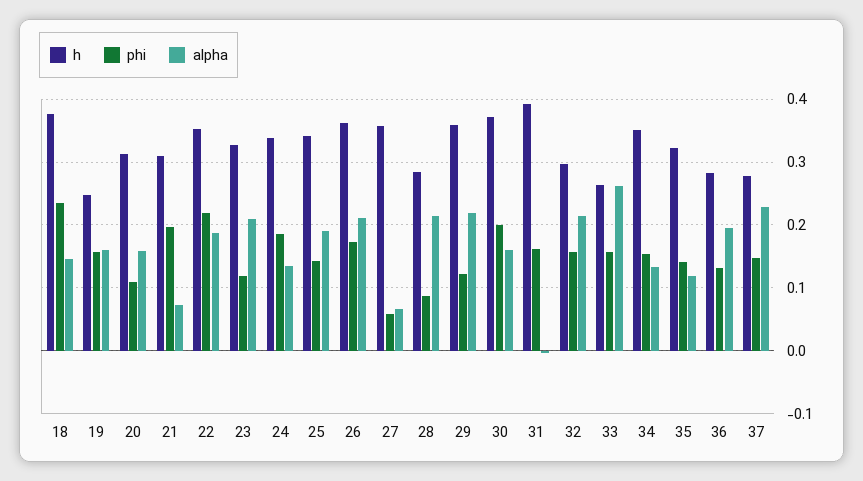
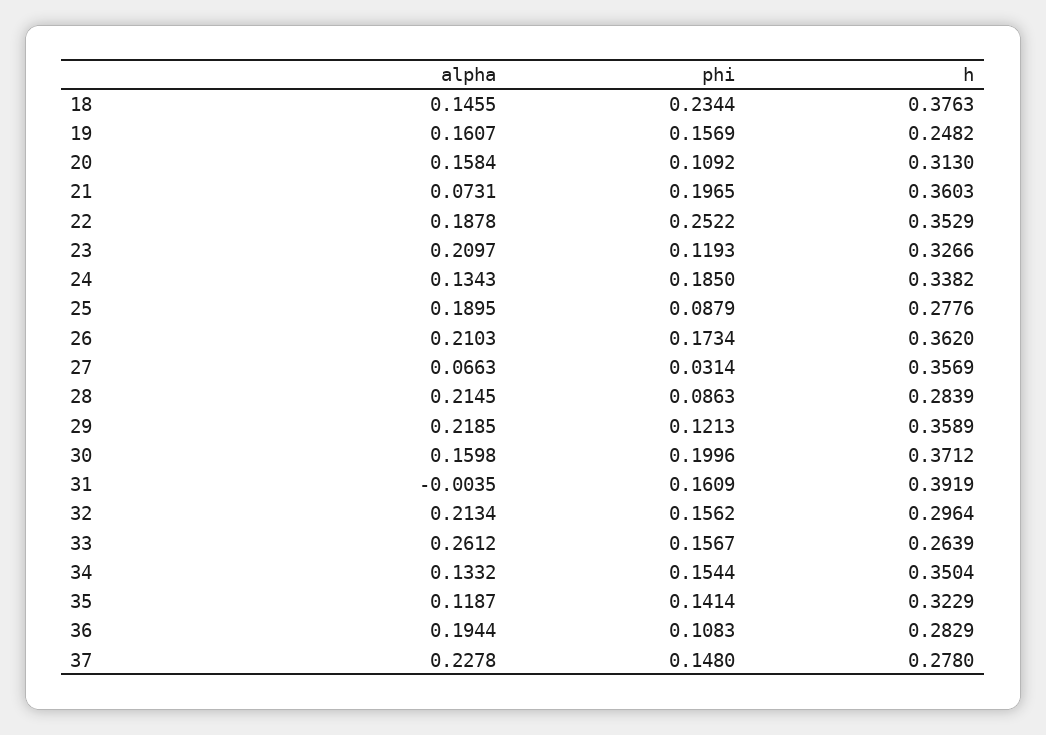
  {
    "h": {
      "18": 0.3763,
      "19": 0.2482,
      "20": 0.313,
-     "21": 0.31,
+     "21": 0.3603,
      "22": 0.3529,
      "23": 0.3266,
      "24": 0.3382,
-     "25": 0.34,
+     "25": 0.2776,
      "26": 0.362,
      "27": 0.3569,
      "28": 0.2839,
      "29": 0.3589,
      "30": 0.3712,
      "31": 0.3919,
      "32": 0.2964,
      "33": 0.2639,
      "34": 0.3504,
      "35": 0.3229,
      "36": 0.2829,
      "37": 0.278
    },
    "phi": {
      "18": 0.2344,
      "19": 0.1569,
      "20": 0.1092,
      "21": 0.1965,
-     "22": 0.22,
+     "22": 0.2522,
      "23": 0.1193,
      "24": 0.185,
-     "25": 0.14,
+     "25": 0.0879,
      "26": 0.1734,
-     "27": 0.06,
+     "27": 0.0314,
      "28": 0.0863,
      "29": 0.1213,
      "30": 0.1996,
      "31": 0.1609,
      "32": 0.1562,
      "33": 0.1567,
      "34": 0.1544,
      "35": 0.1414,
-     "36": 0.13,
+     "36": 0.1083,
      "37": 0.148
    },
    "alpha": {
      "18": 0.1455,
      "19": 0.1607,
      "20": 0.1584,
      "21": 0.0731,
      "22": 0.1878,
      "23": 0.2097,
      "24": 0.1343,
      "25": 0.1895,
      "26": 0.2103,
      "27": 0.0663,
      "28": 0.2145,
      "29": 0.2185,
      "30": 0.1598,
      "31": -0.0035,
      "32": 0.2134,
      "33": 0.2612,
      "34": 0.1332,
      "35": 0.1187,
      "36": 0.1944,
      "37": 0.2278
    }
  }

